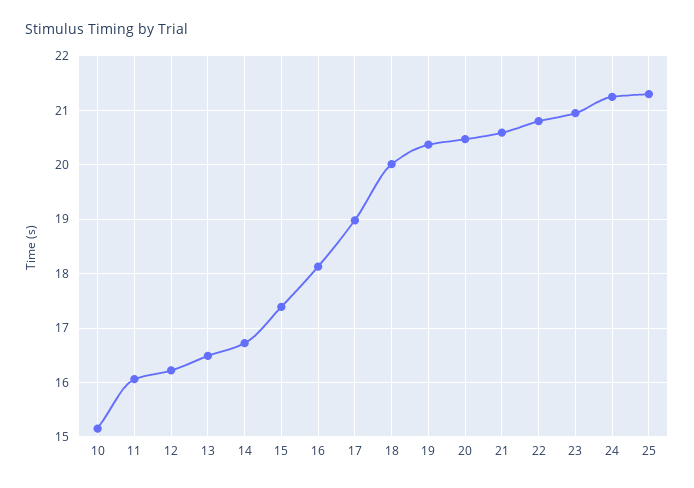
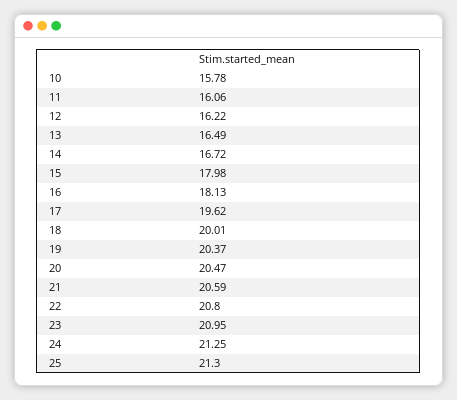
  {
-   "10": 15.2,
+   "10": 15.78,
    "11": 16.06,
    "12": 16.22,
    "13": 16.49,
    "14": 16.72,
-   "15": 17.4,
+   "15": 17.98,
    "16": 18.13,
-   "17": 19,
+   "17": 19.62,
    "18": 20.01,
    "19": 20.37,
    "20": 20.47,
    "21": 20.59,
    "22": 20.8,
    "23": 20.95,
    "24": 21.25,
    "25": 21.3
  }

